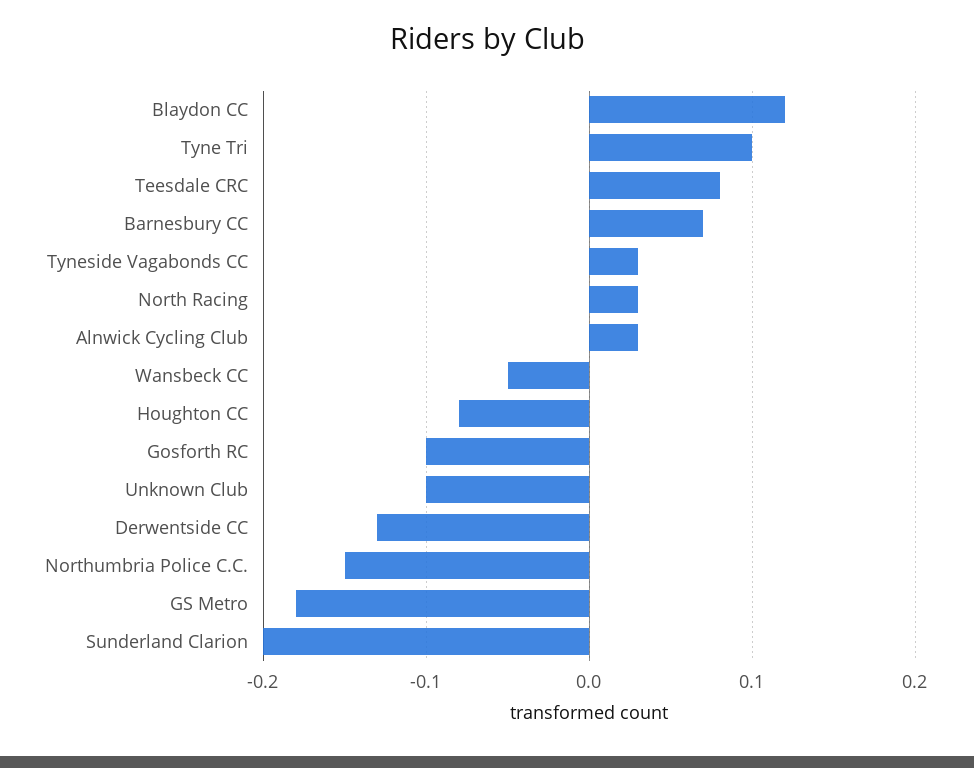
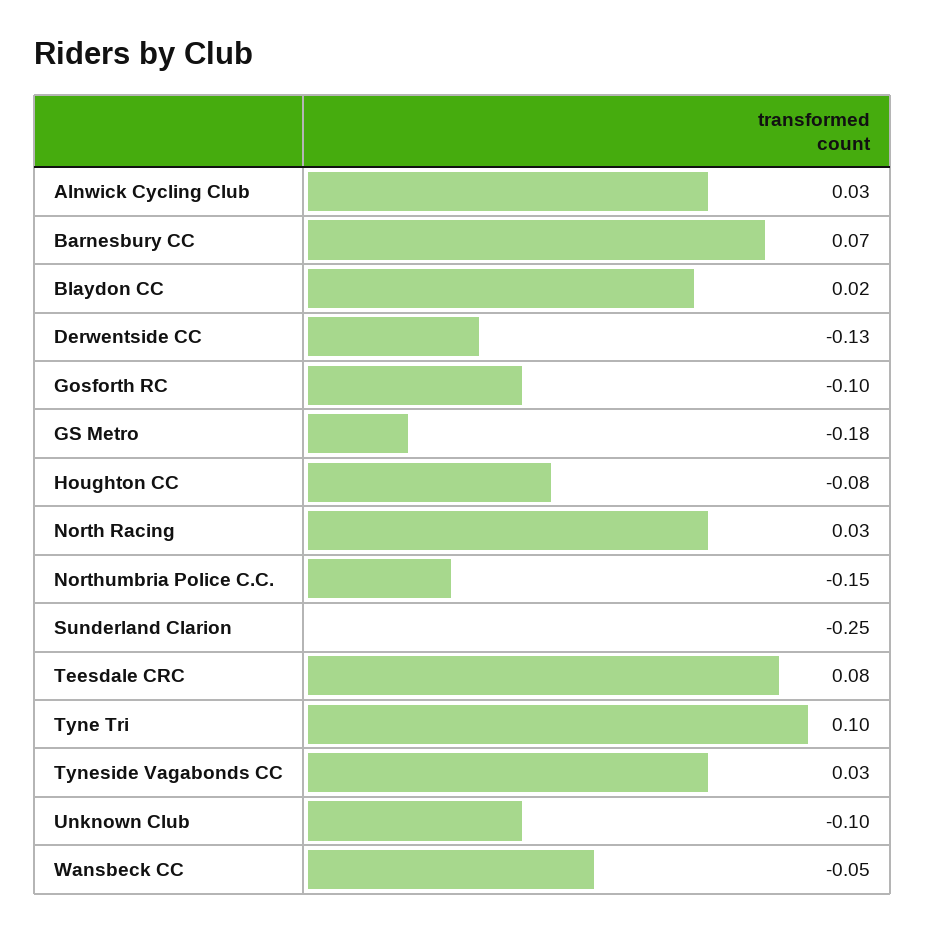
  {
-   "Blaydon CC": 0.12,
+   "Blaydon CC": 0.02,
    "Tyne Tri": 0.1,
    "Teesdale CRC": 0.08,
    "Barnesbury CC": 0.07,
    "Tyneside Vagabonds CC": 0.03,
    "North Racing": 0.03,
    "Alnwick Cycling Club": 0.03,
    "Wansbeck CC": -0.05,
    "Houghton CC": -0.08,
    "Gosforth RC": -0.1,
    "Unknown Club": -0.1,
    "Derwentside CC": -0.13,
    "Northumbria Police C.C.": -0.15,
    "GS Metro": -0.18,
-   "Sunderland Clarion": -0.2
+   "Sunderland Clarion": -0.25
  }

